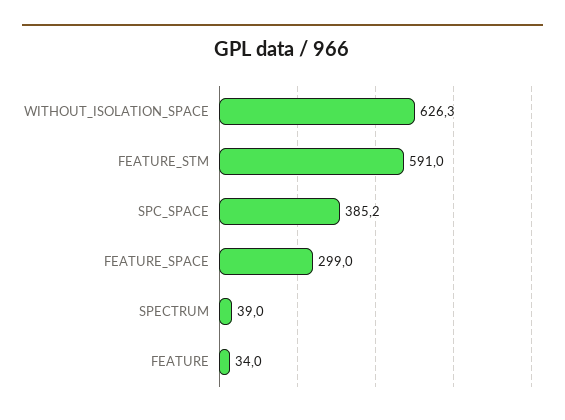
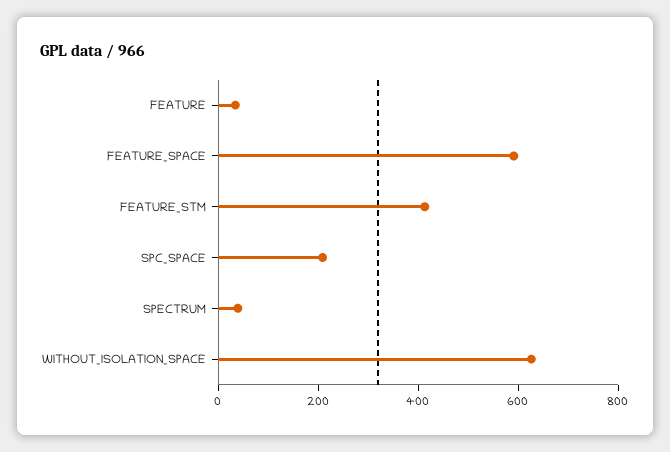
  {
    "WITHOUT_ISOLATION_SPACE": 626.3,
-   "FEATURE_STM": 591,
+   "FEATURE_STM": 400,
-   "SPC_SPACE": 385.2,
+   "SPC_SPACE": 200,
-   "FEATURE_SPACE": 299,
+   "FEATURE_SPACE": 600,
    "SPECTRUM": 39,
    "FEATURE": 34
  }

